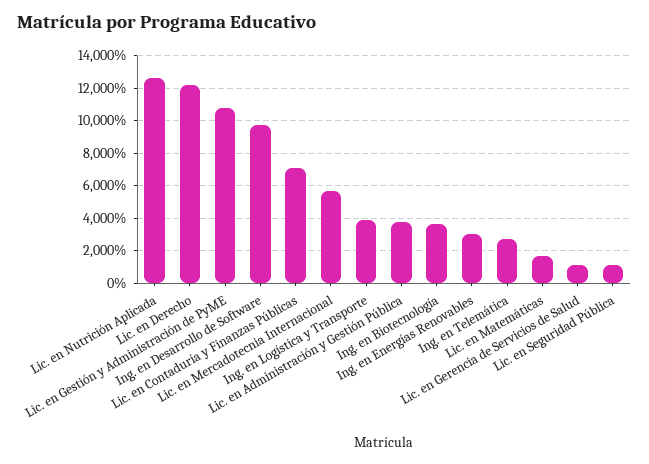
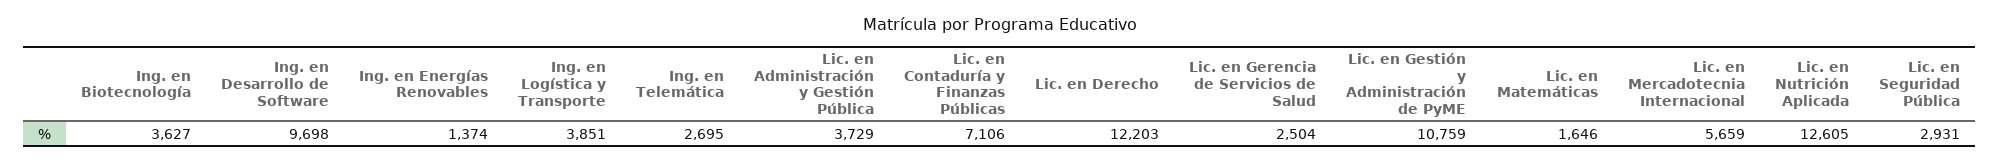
  {
    "Lic. en Nutrición Aplicada": 12605,
    "Lic. en Derecho": 12203,
    "Lic. en Gestión y Administración de PyME": 10759,
    "Ing. en Desarrollo de Software": 9698,
    "Lic. en Contaduría y Finanzas Públicas": 7106,
    "Lic. en Mercadotecnia Internacional": 5659,
    "Ing. en Logística y Transporte": 3851,
    "Lic. en Administración y Gestión Pública": 3729,
    "Ing. en Biotecnología": 3627,
-   "Ing. en Energías Renovables": 3000,
+   "Ing. en Energías Renovables": 1374,
    "Ing. en Telemática": 2695,
    "Lic. en Matemáticas": 1646,
-   "Lic. en Gerencia de Servicios de Salud": 1000,
+   "Lic. en Gerencia de Servicios de Salud": 2504,
-   "Lic. en Seguridad Pública": 1000
+   "Lic. en Seguridad Pública": 2931
  }

